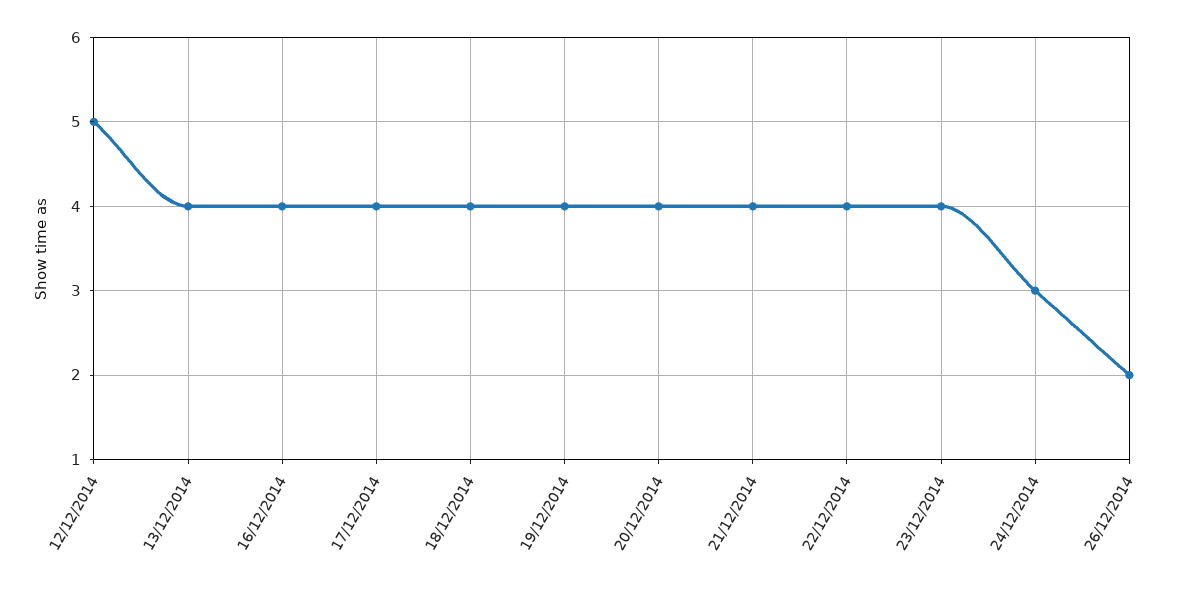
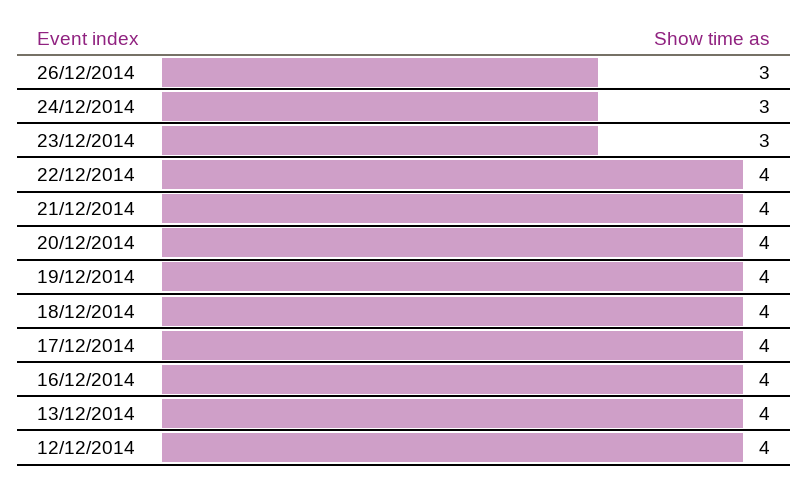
  {
-   "12/12/2014": 5,
+   "12/12/2014": 4,
    "13/12/2014": 4,
    "16/12/2014": 4,
    "17/12/2014": 4,
    "18/12/2014": 4,
    "19/12/2014": 4,
    "20/12/2014": 4,
    "21/12/2014": 4,
    "22/12/2014": 4,
-   "23/12/2014": 4,
+   "23/12/2014": 3,
    "24/12/2014": 3,
-   "26/12/2014": 2
+   "26/12/2014": 3
  }

